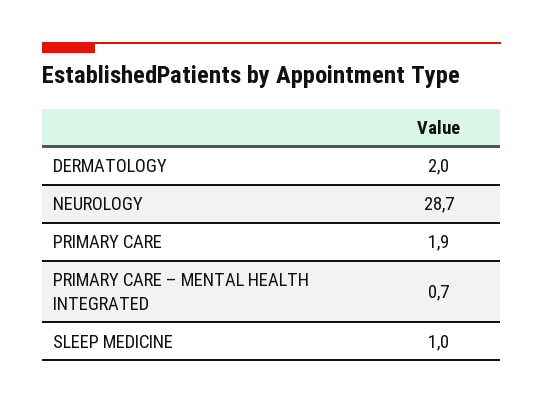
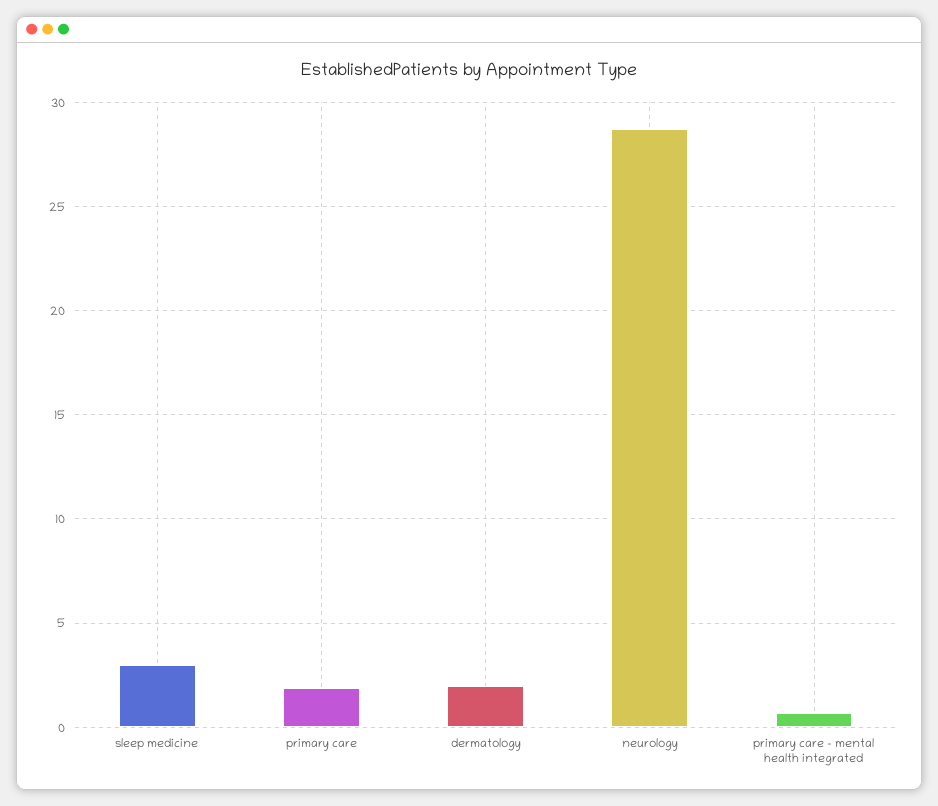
  {
    "DERMATOLOGY": 2,
    "NEUROLOGY": 28.7,
    "PRIMARY CARE": 1.9,
    "PRIMARY CARE – MENTAL HEALTH INTEGRATED": 0.7,
-   "SLEEP MEDICINE": 1
+   "SLEEP MEDICINE": 3
  }

